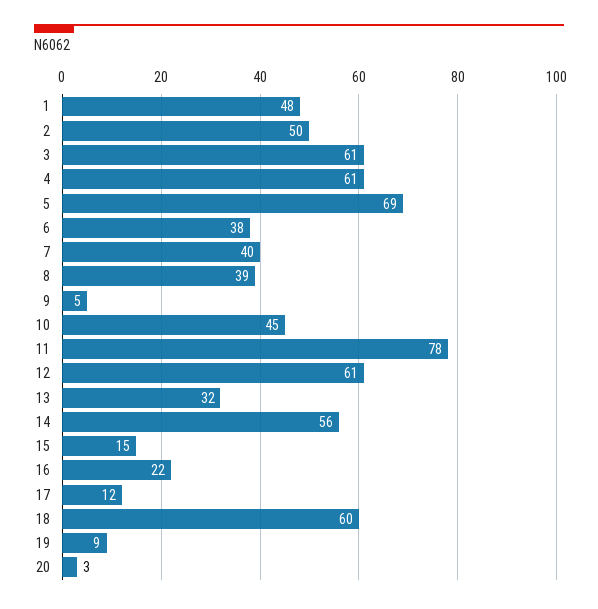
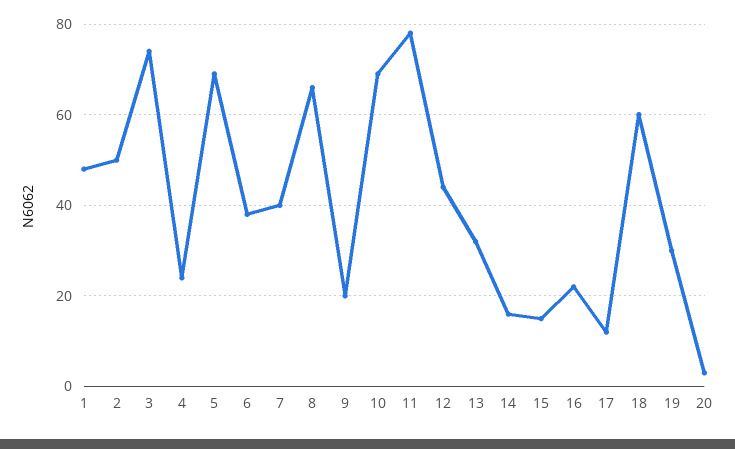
  {
    "1": 48,
    "2": 50,
-   "3": 61,
+   "3": 75,
-   "4": 61,
+   "4": 25,
    "5": 69,
    "6": 38,
    "7": 40,
-   "8": 39,
+   "8": 65,
-   "9": 5,
+   "9": 20,
-   "10": 45,
+   "10": 70,
    "11": 78,
-   "12": 61,
+   "12": 45,
    "13": 32,
-   "14": 56,
+   "14": 15,
    "15": 15,
    "16": 22,
    "17": 12,
    "18": 60,
-   "19": 9,
+   "19": 30,
    "20": 3
  }

